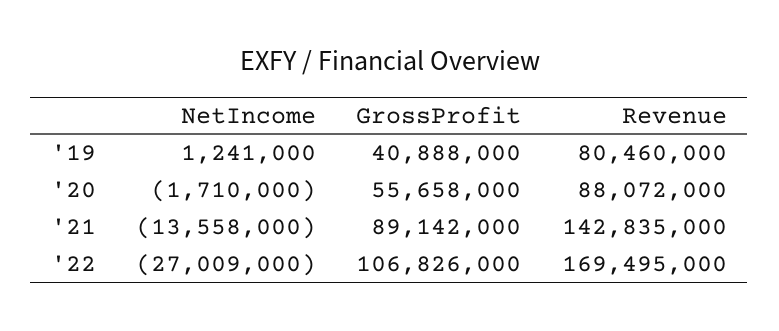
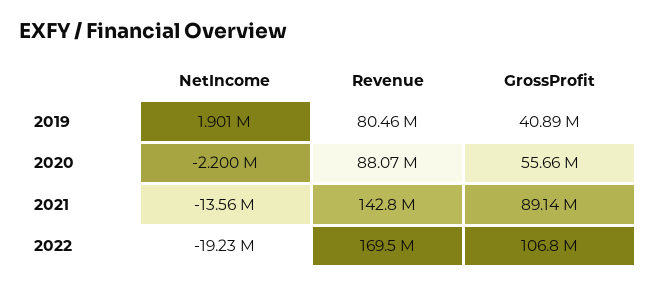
  {
    "NetIncome": {
-     "'19": 1241000,
+     "'19": 1901000,
-     "'20": -1710000,
+     "'20": -2200000,
      "'21": -13558000,
-     "'22": -27009000
+     "'22": -19230000
    },
    "GrossProfit": {
      "'19": 40888000,
      "'20": 55658000,
      "'21": 89142000,
      "'22": 106826000
    },
    "Revenue": {
      "'19": 80460000,
      "'20": 88072000,
      "'21": 142835000,
      "'22": 169495000
    }
  }

